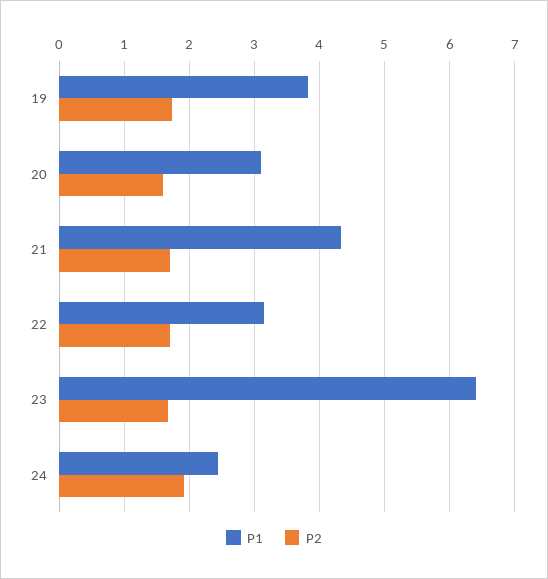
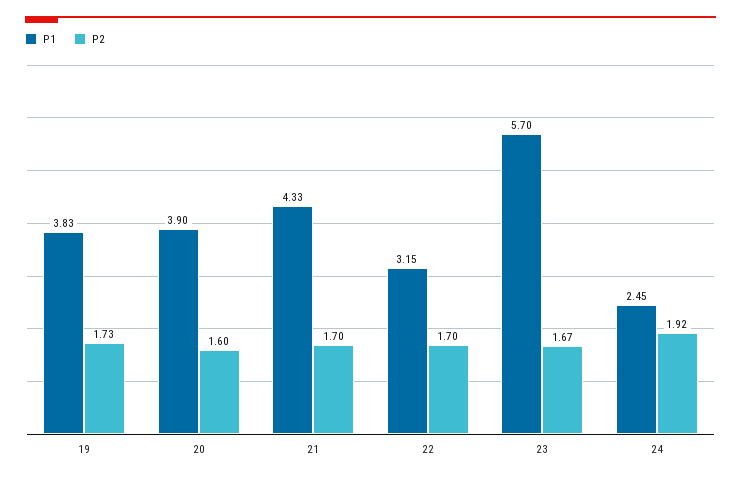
  {
    "P1": {
      "19": 3.83,
-     "20": 3.1,
+     "20": 3.9,
      "21": 4.33,
      "22": 3.15,
-     "23": 6.4,
+     "23": 5.7,
      "24": 2.45
    },
    "P2": {
      "19": 1.73,
      "20": 1.6,
      "21": 1.7,
      "22": 1.7,
      "23": 1.67,
      "24": 1.92
    }
  }

